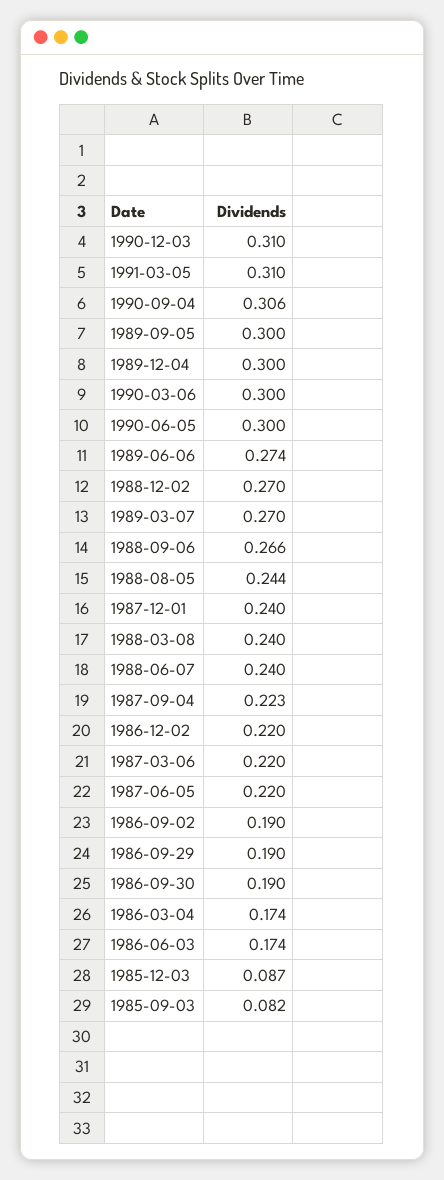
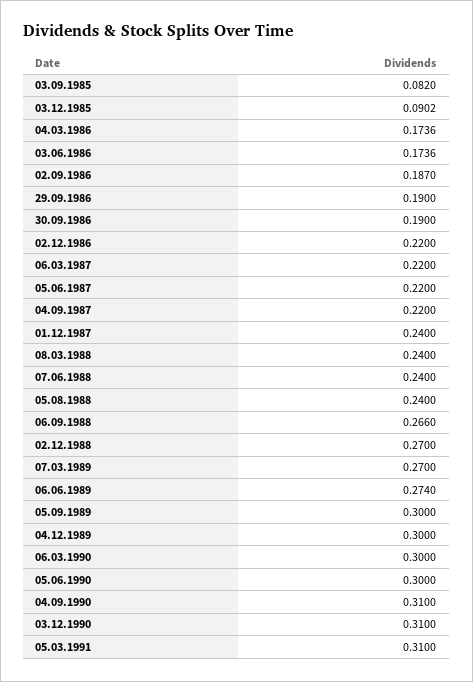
  {
    "1990-12-03": 0.31,
    "1991-03-05": 0.31,
-   "1990-09-04": 0.306,
+   "1990-09-04": 0.31,
    "1989-09-05": 0.3,
    "1989-12-04": 0.3,
    "1990-03-06": 0.3,
    "1990-06-05": 0.3,
    "1989-06-06": 0.274,
    "1988-12-02": 0.27,
    "1989-03-07": 0.27,
    "1988-09-06": 0.266,
-   "1988-08-05": 0.244,
+   "1988-08-05": 0.24,
    "1987-12-01": 0.24,
    "1988-03-08": 0.24,
    "1988-06-07": 0.24,
-   "1987-09-04": 0.223,
+   "1987-09-04": 0.22,
    "1986-12-02": 0.22,
    "1987-03-06": 0.22,
    "1987-06-05": 0.22,
-   "1986-09-02": 0.19,
+   "1986-09-02": 0.187,
    "1986-09-29": 0.19,
    "1986-09-30": 0.19,
    "1986-03-04": 0.1736,
    "1986-06-03": 0.1736,
-   "1985-12-03": 0.087,
+   "1985-12-03": 0.0902,
    "1985-09-03": 0.082
  }

